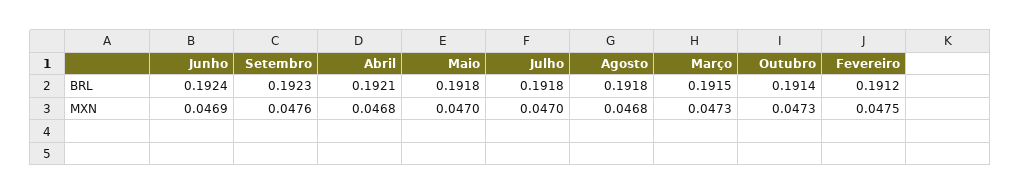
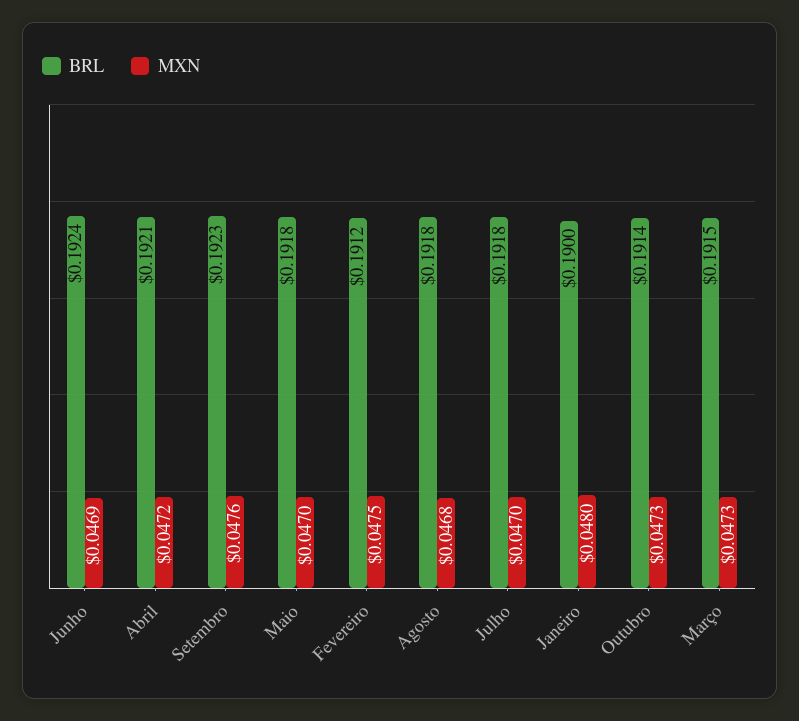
  {
    "BRL": {
      "Junho": 0.1924,
      "Setembro": 0.1923,
      "Abril": 0.1921,
      "Maio": 0.1918,
      "Julho": 0.1918,
      "Agosto": 0.1918,
      "Março": 0.1915,
      "Outubro": 0.1914,
-     "Fevereiro": 0.1912
+     "Fevereiro": 0.1912,
+     "Janeiro": 0.19
    },
    "MXN": {
      "Junho": 0.0469,
      "Setembro": 0.0476,
-     "Abril": 0.0468,
+     "Abril": 0.0472,
      "Maio": 0.047,
      "Julho": 0.047,
      "Agosto": 0.0468,
      "Março": 0.0473,
      "Outubro": 0.0473,
-     "Fevereiro": 0.0475
+     "Fevereiro": 0.0475,
+     "Janeiro": 0.048
    }
  }

